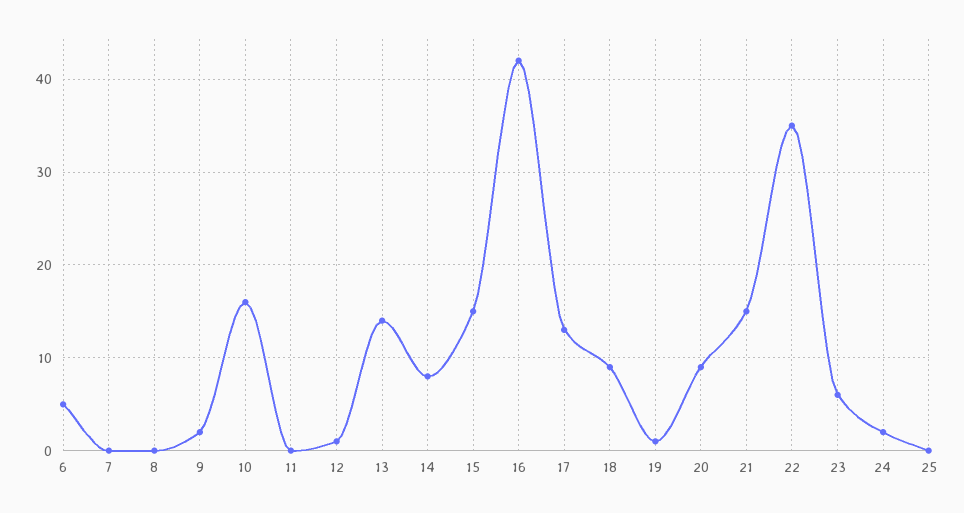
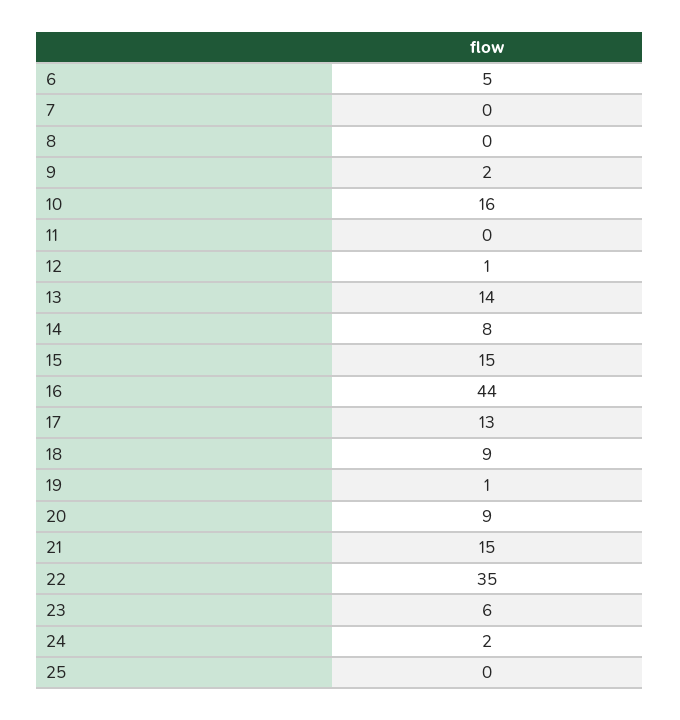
  {
    "6": 5,
    "7": 0,
    "8": 0,
    "9": 2,
    "10": 16,
    "11": 0,
    "12": 1,
    "13": 14,
    "14": 8,
    "15": 15,
-   "16": 42,
+   "16": 44,
    "17": 13,
    "18": 9,
    "19": 1,
    "20": 9,
    "21": 15,
    "22": 35,
    "23": 6,
    "24": 2,
    "25": 0
  }

